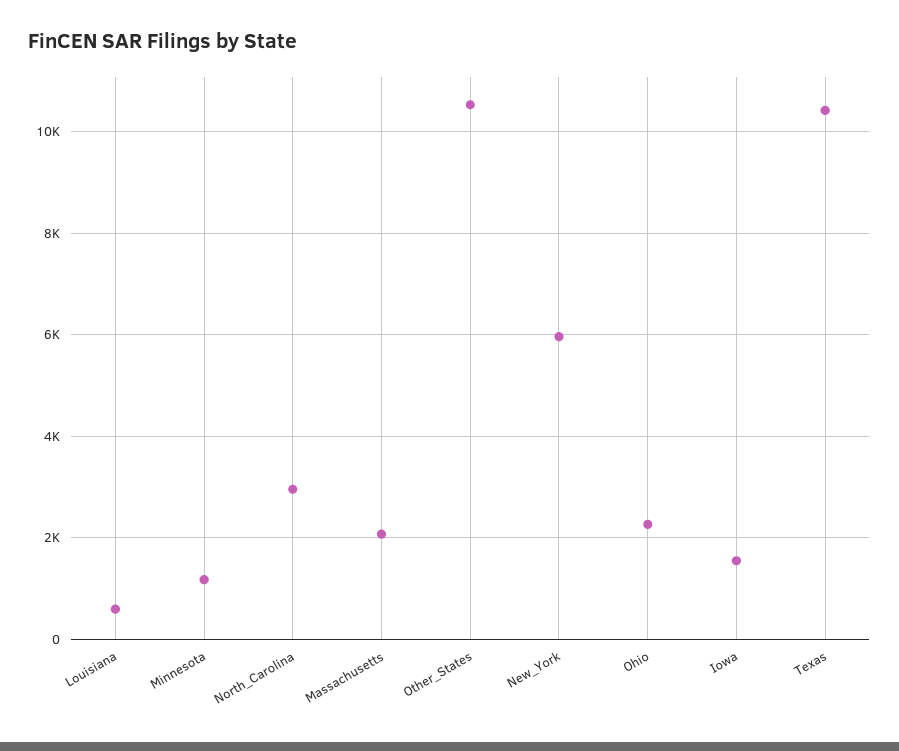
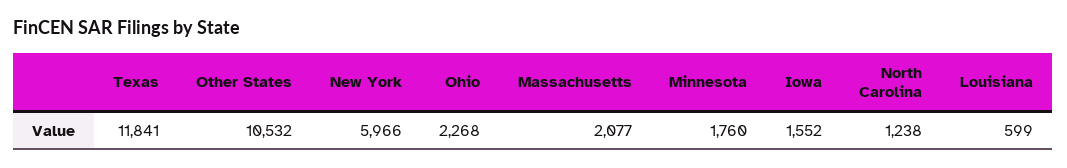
  {
    "Louisiana": 599,
-   "Minnesota": 1200,
+   "Minnesota": 1760,
-   "North_Carolina": 3000,
+   "North_Carolina": 1238,
    "Massachusetts": 2077,
    "Other_States": 10532,
    "New_York": 5966,
    "Ohio": 2268,
    "Iowa": 1552,
-   "Texas": 10400
+   "Texas": 11841
  }

